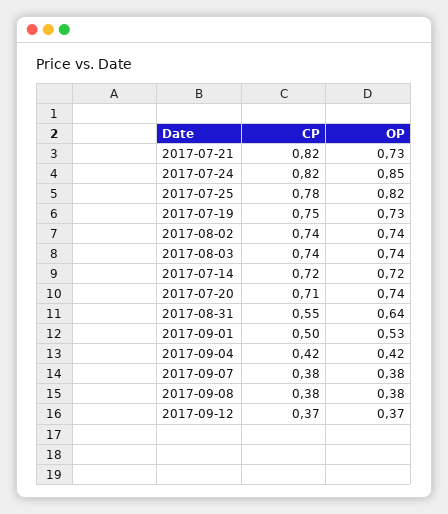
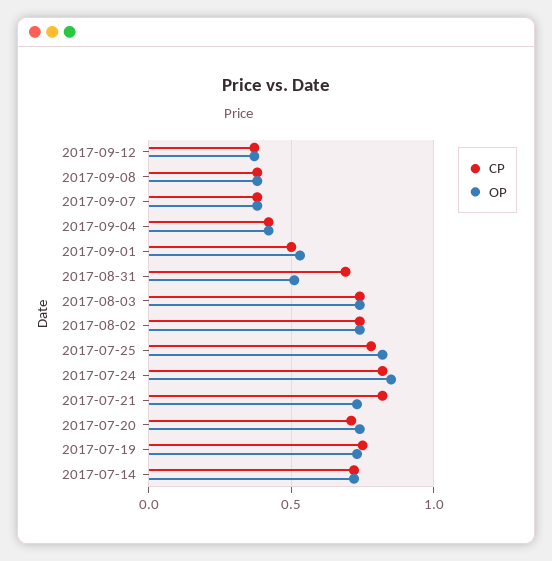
  {
    "CP": {
      "2017-07-21": 0.82,
      "2017-07-24": 0.82,
      "2017-07-25": 0.78,
      "2017-07-19": 0.75,
      "2017-08-02": 0.74,
      "2017-08-03": 0.74,
      "2017-07-14": 0.72,
      "2017-07-20": 0.71,
-     "2017-08-31": 0.55,
+     "2017-08-31": 0.7,
      "2017-09-01": 0.5,
      "2017-09-04": 0.42,
      "2017-09-07": 0.38,
      "2017-09-08": 0.38,
      "2017-09-12": 0.37
    },
    "OP": {
      "2017-07-21": 0.73,
      "2017-07-24": 0.85,
      "2017-07-25": 0.82,
      "2017-07-19": 0.73,
      "2017-08-02": 0.74,
      "2017-08-03": 0.74,
      "2017-07-14": 0.72,
      "2017-07-20": 0.74,
-     "2017-08-31": 0.64,
+     "2017-08-31": 0.5,
      "2017-09-01": 0.53,
      "2017-09-04": 0.42,
      "2017-09-07": 0.38,
      "2017-09-08": 0.38,
      "2017-09-12": 0.37
    }
  }

